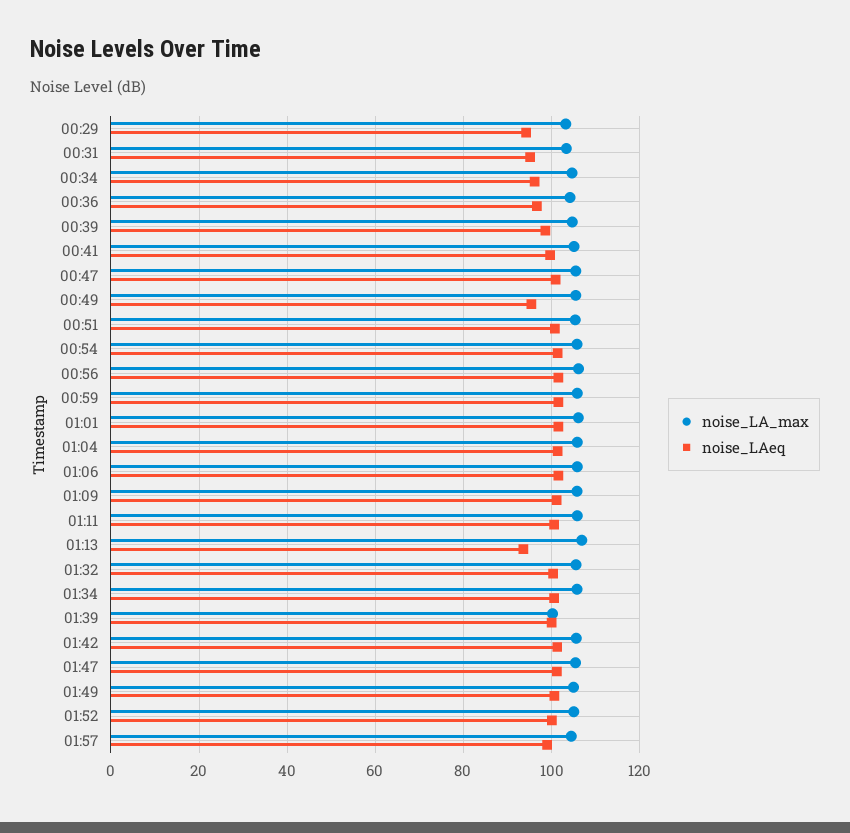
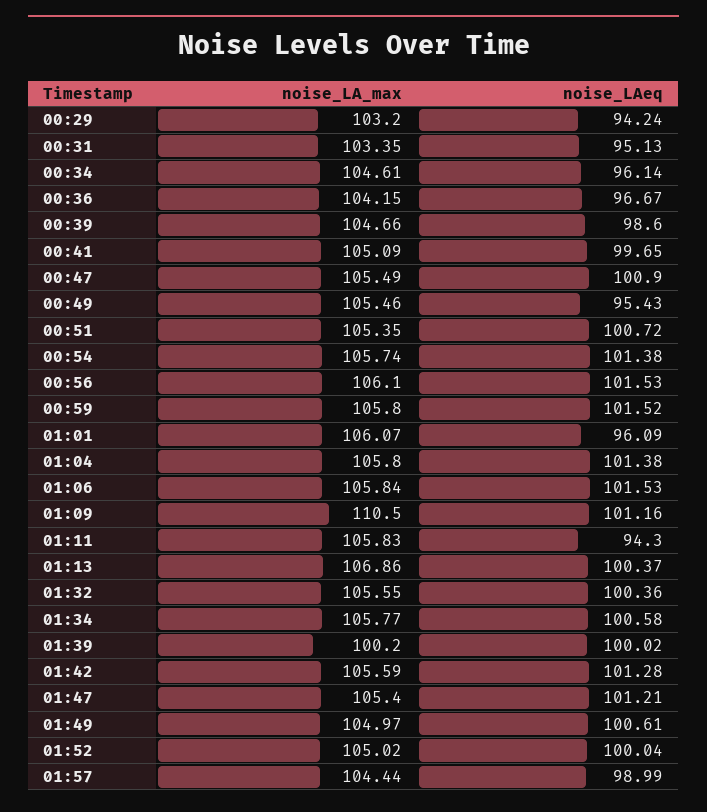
  {
    "noise_LA_max": {
      "00:29": 103.2,
      "00:31": 103.35,
      "00:34": 104.61,
      "00:36": 104.15,
      "00:39": 104.66,
      "00:41": 105.09,
      "00:47": 105.49,
      "00:49": 105.46,
      "00:51": 105.35,
      "00:54": 105.74,
      "00:56": 106.1,
      "00:59": 105.8,
      "01:01": 106.07,
      "01:04": 105.8,
      "01:06": 105.84,
-     "01:09": 106,
+     "01:09": 110.5,
      "01:11": 105.83,
      "01:13": 106.86,
      "01:32": 105.55,
      "01:34": 105.77,
      "01:39": 100.2,
      "01:42": 105.59,
      "01:47": 105.4,
      "01:49": 104.97,
      "01:52": 105.02,
      "01:57": 104.44
    },
    "noise_LAeq": {
      "00:29": 94.24,
      "00:31": 95.13,
      "00:34": 96.14,
      "00:36": 96.67,
      "00:39": 98.6,
      "00:41": 99.65,
      "00:47": 100.9,
      "00:49": 95.43,
      "00:51": 100.72,
      "00:54": 101.38,
      "00:56": 101.53,
      "00:59": 101.52,
-     "01:01": 102,
+     "01:01": 96.09,
      "01:04": 101.38,
      "01:06": 101.53,
      "01:09": 101.16,
-     "01:11": 100,
+     "01:11": 94.3,
-     "01:13": 94,
+     "01:13": 100.37,
      "01:32": 100.36,
      "01:34": 100.58,
      "01:39": 100.02,
      "01:42": 101.28,
      "01:47": 101.21,
      "01:49": 100.61,
      "01:52": 100.04,
      "01:57": 98.99
    }
  }

